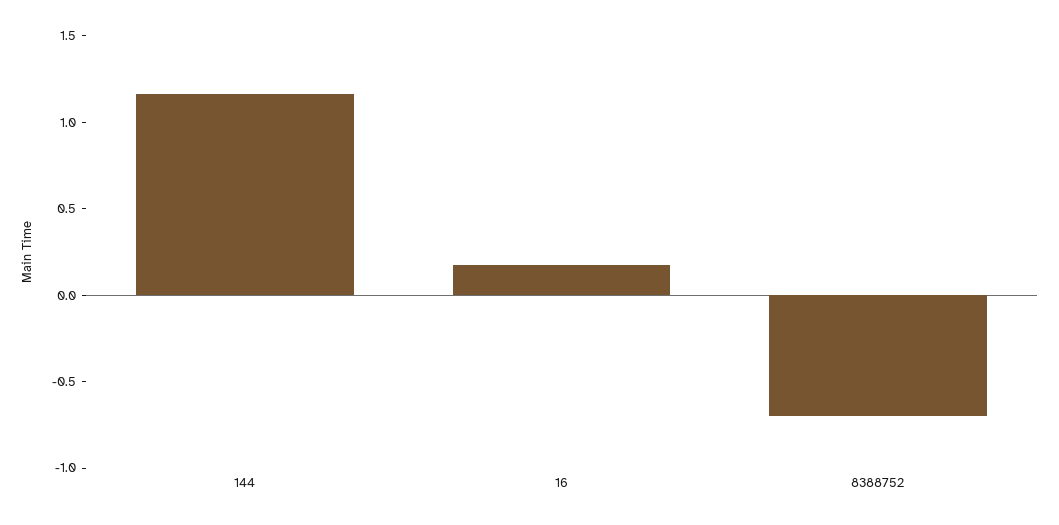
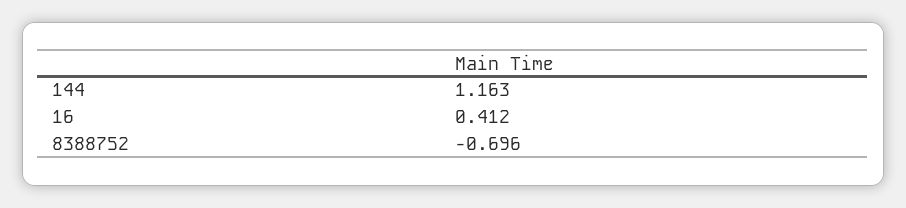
  {
    "144": 1.163,
-   "16": 0.2,
+   "16": 0.412,
    "8388752": -0.696
  }

